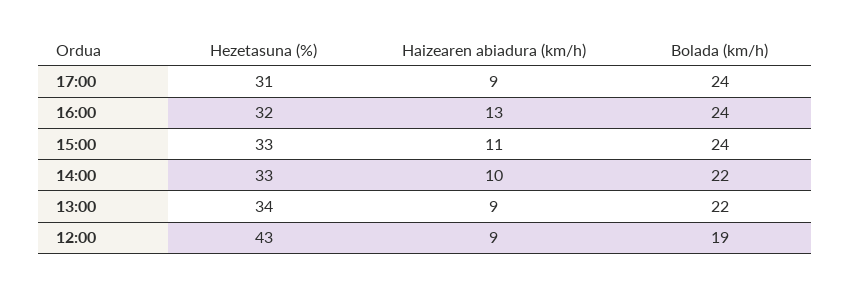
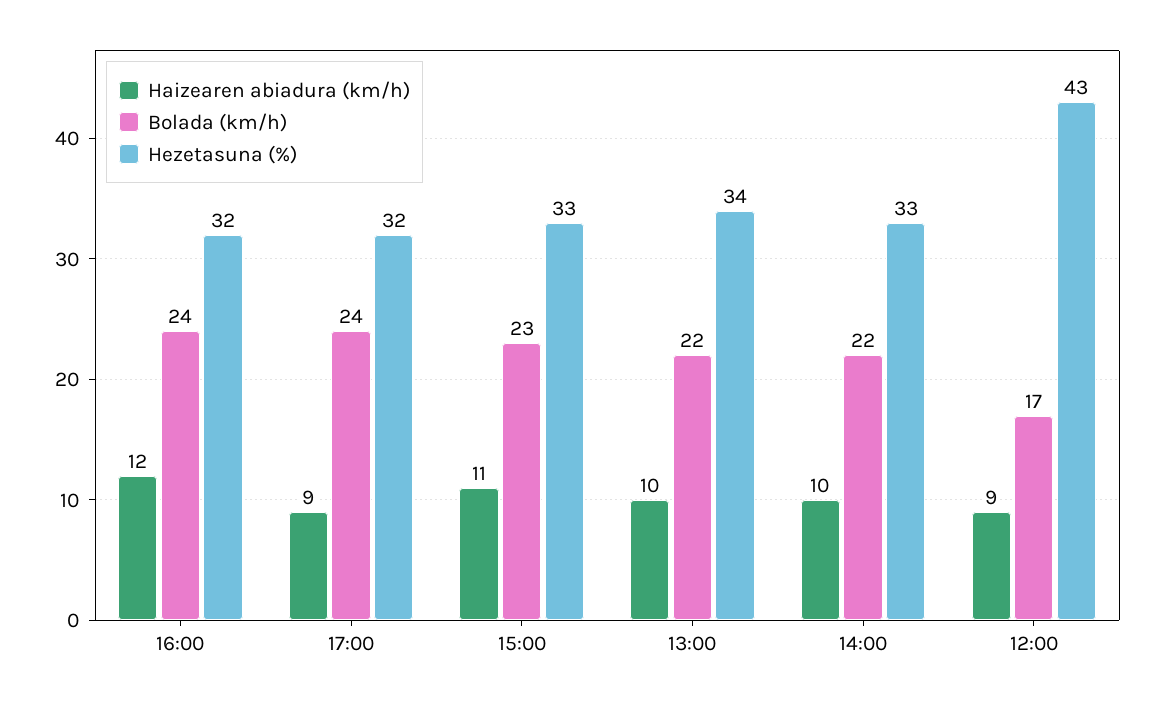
  {
    "Hezetasuna (%)": {
-     "17:00": 31,
+     "17:00": 32,
      "16:00": 32,
      "15:00": 33,
      "14:00": 33,
      "13:00": 34,
      "12:00": 43
    },
    "Haizearen abiadura (km/h)": {
      "17:00": 9,
-     "16:00": 13,
+     "16:00": 12,
      "15:00": 11,
      "14:00": 10,
-     "13:00": 9,
+     "13:00": 10,
      "12:00": 9
    },
    "Bolada (km/h)": {
      "17:00": 24,
      "16:00": 24,
-     "15:00": 24,
+     "15:00": 23,
      "14:00": 22,
      "13:00": 22,
-     "12:00": 19
+     "12:00": 17
    }
  }

